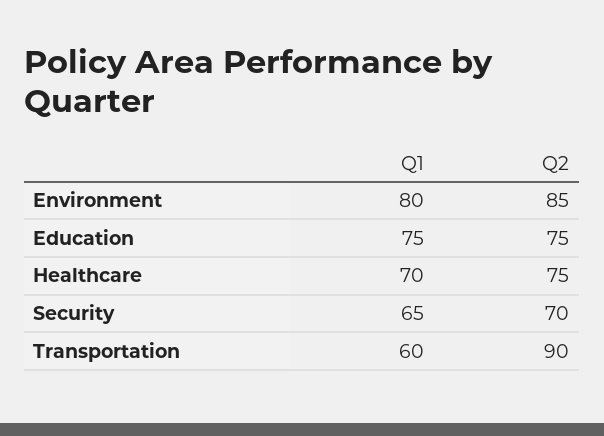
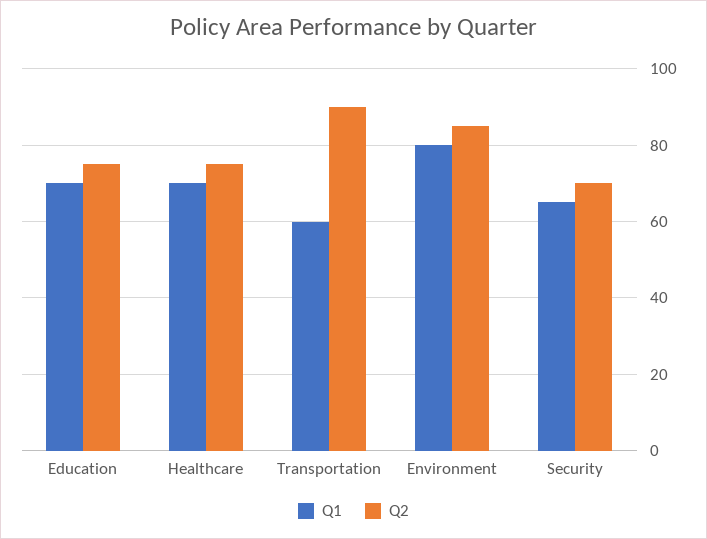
  {
    "Q1": {
      "Environment": 80,
-     "Education": 75,
+     "Education": 70,
      "Healthcare": 70,
      "Security": 65,
      "Transportation": 60
    },
    "Q2": {
      "Environment": 85,
      "Education": 75,
      "Healthcare": 75,
      "Security": 70,
      "Transportation": 90
    }
  }

